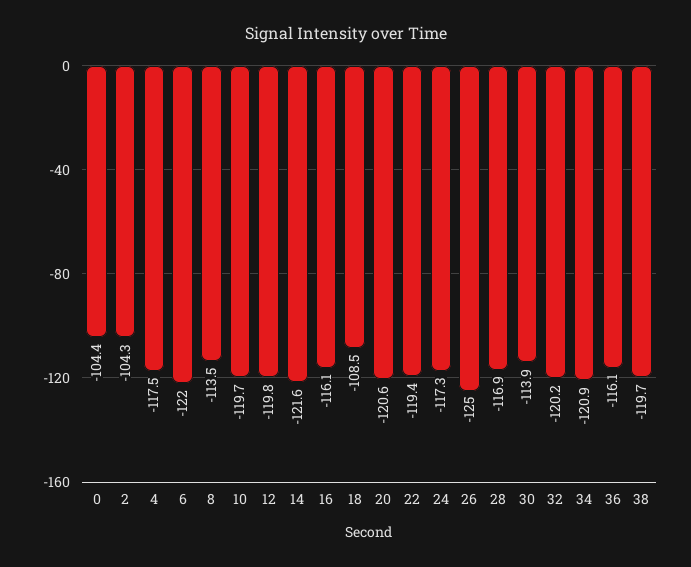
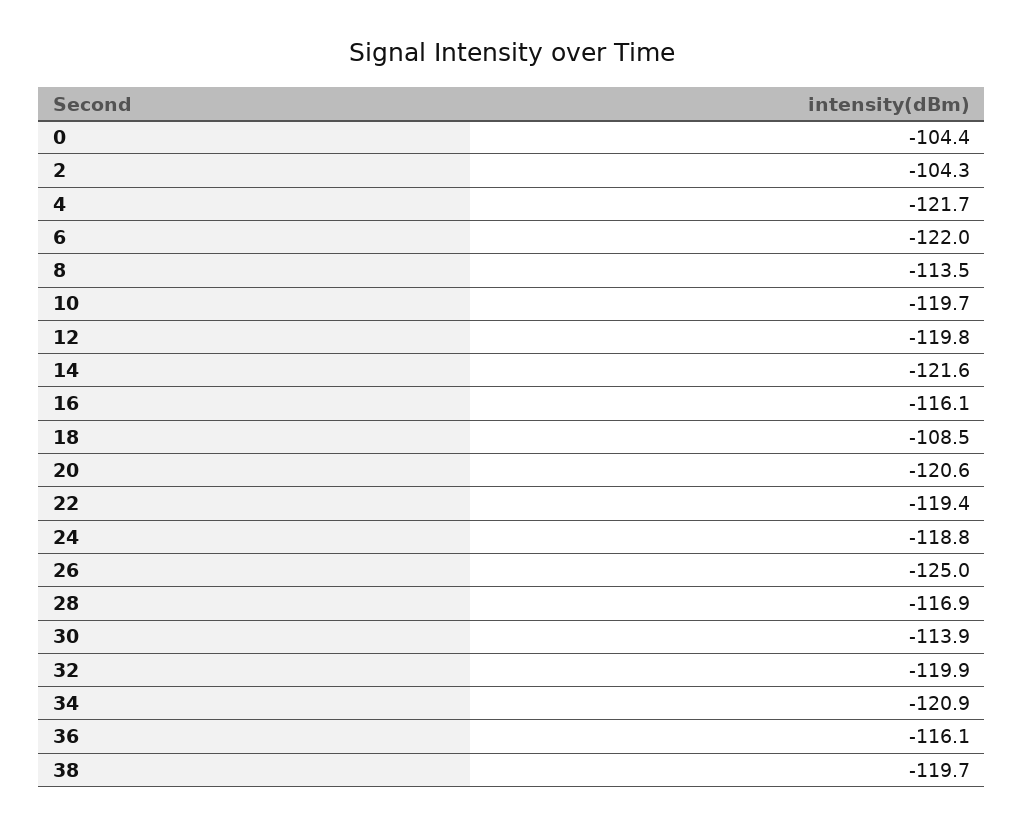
  {
    "0": -104.4,
    "2": -104.3,
-   "4": -117.5,
+   "4": -121.7,
    "6": -122,
    "8": -113.5,
    "10": -119.7,
    "12": -119.8,
    "14": -121.6,
    "16": -116.1,
    "18": -108.5,
    "20": -120.6,
    "22": -119.4,
-   "24": -117.3,
+   "24": -118.8,
    "26": -125,
    "28": -116.9,
    "30": -113.9,
-   "32": -120.2,
+   "32": -119.9,
    "34": -120.9,
    "36": -116.1,
    "38": -119.7
  }

